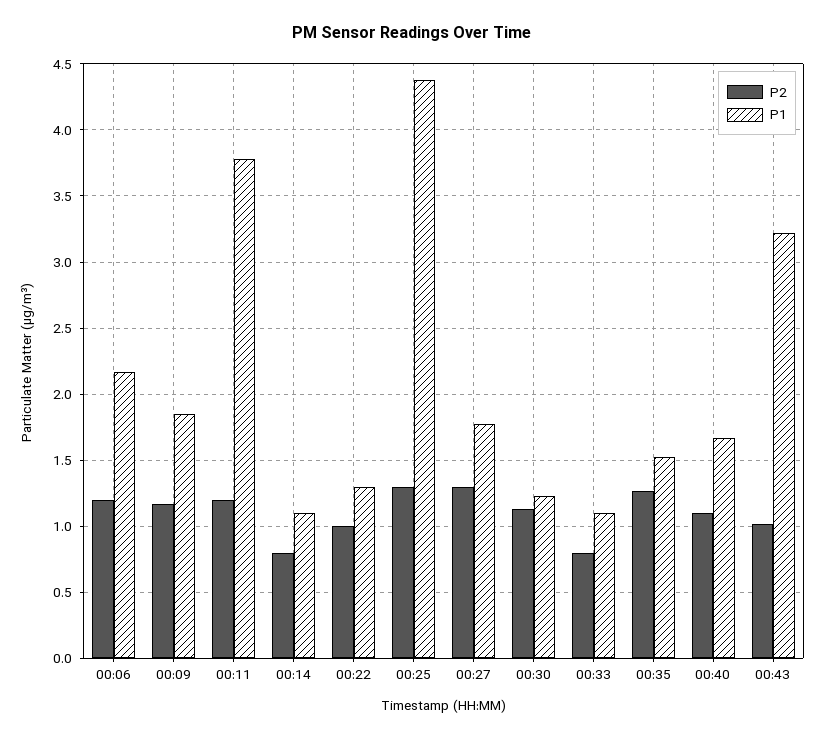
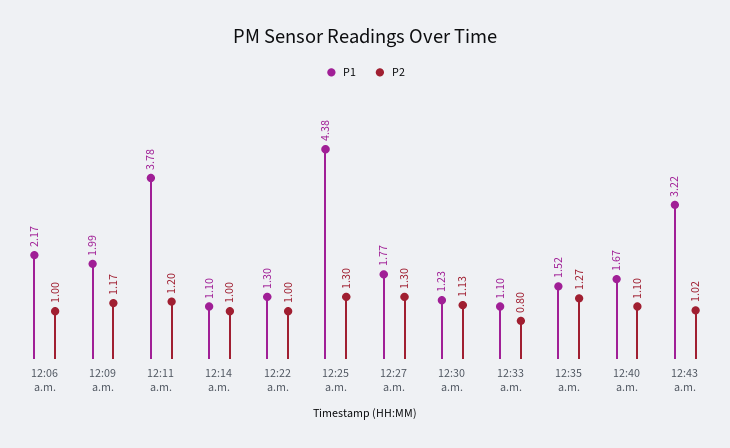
  {
    "P2": {
-     "00:06": 1.2,
+     "00:06": 1,
      "00:09": 1.17,
      "00:11": 1.2,
-     "00:14": 0.8,
+     "00:14": 1,
      "00:22": 1,
      "00:25": 1.3,
      "00:27": 1.3,
      "00:30": 1.13,
      "00:33": 0.8,
      "00:35": 1.27,
      "00:40": 1.1,
      "00:43": 1.02
    },
    "P1": {
      "00:06": 2.17,
-     "00:09": 1.85,
+     "00:09": 1.99,
      "00:11": 3.78,
      "00:14": 1.1,
      "00:22": 1.3,
      "00:25": 4.38,
      "00:27": 1.77,
      "00:30": 1.23,
      "00:33": 1.1,
      "00:35": 1.52,
      "00:40": 1.67,
      "00:43": 3.22
    }
  }

